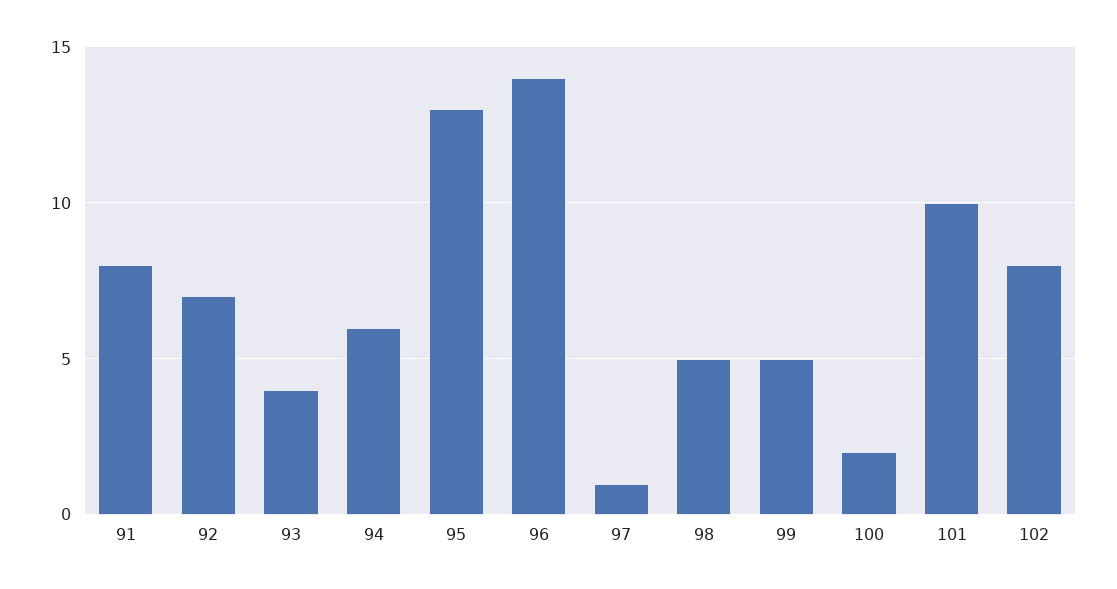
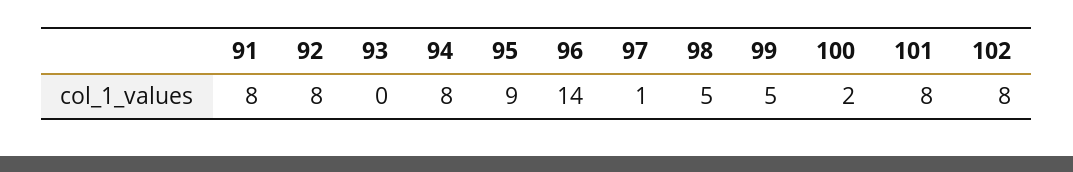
  {
    "91": 8,
-   "92": 7,
+   "92": 8,
-   "93": 4,
+   "93": 0,
-   "94": 6,
+   "94": 8,
-   "95": 13,
+   "95": 9,
    "96": 14,
    "97": 1,
    "98": 5,
    "99": 5,
    "100": 2,
-   "101": 10,
+   "101": 8,
    "102": 8
  }

